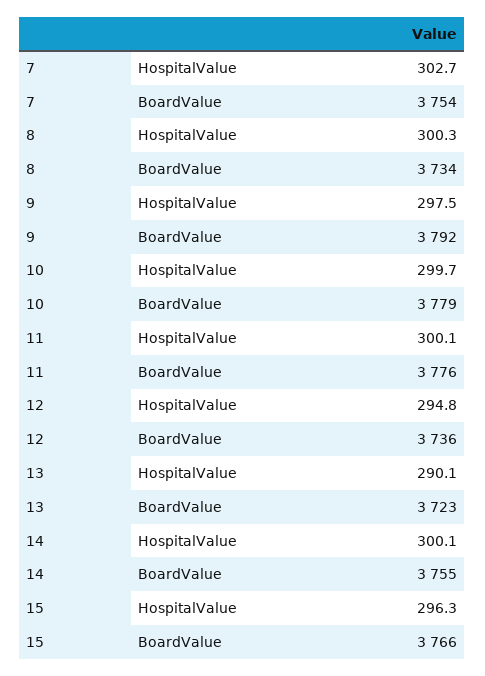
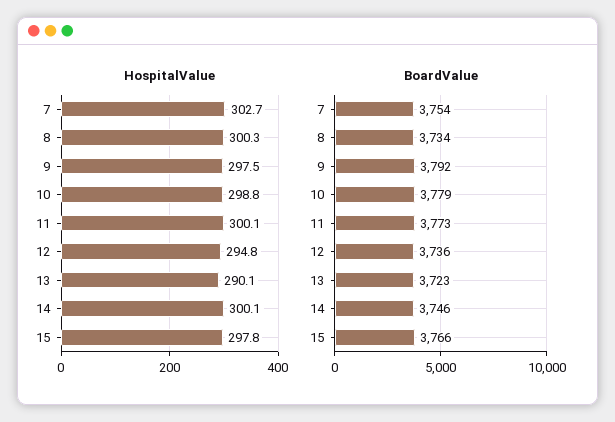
  {
    "HospitalValue": {
      "7": 302.7,
      "8": 300.3,
      "9": 297.5,
-     "10": 299.7,
+     "10": 298.8,
      "11": 300.1,
      "12": 294.8,
      "13": 290.1,
      "14": 300.1,
-     "15": 296.3
+     "15": 297.8
    },
    "BoardValue": {
      "7": 3754,
      "8": 3734,
      "9": 3792,
      "10": 3779,
-     "11": 3776,
+     "11": 3773,
      "12": 3736,
      "13": 3723,
-     "14": 3755,
+     "14": 3746,
      "15": 3766
    }
  }

